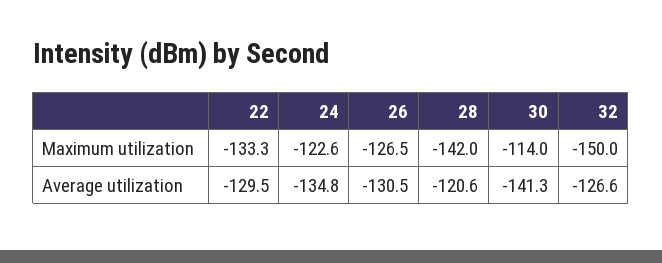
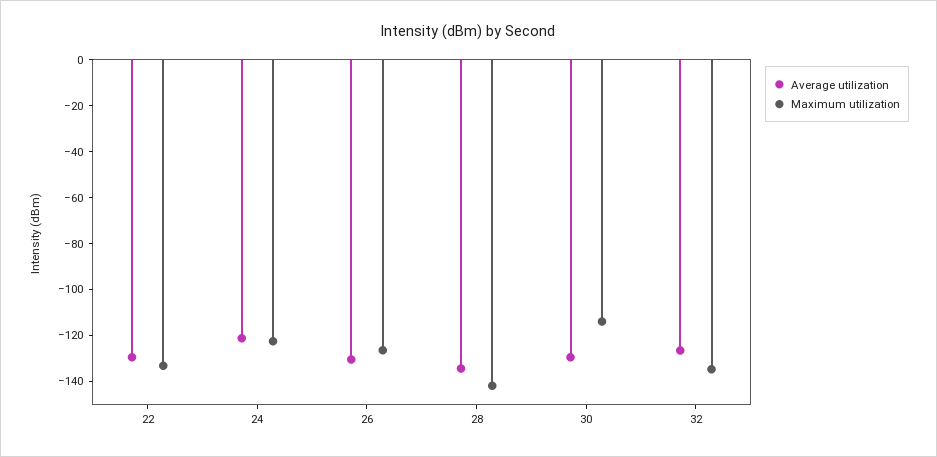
  {
    "Maximum utilization": {
      "22": -133.3,
      "24": -122.6,
      "26": -126.5,
      "28": -142,
      "30": -114,
-     "32": -150
+     "32": -135
    },
    "Average utilization": {
      "22": -129.5,
-     "24": -134.8,
+     "24": -120,
      "26": -130.5,
-     "28": -120.6,
+     "28": -135,
-     "30": -141.3,
+     "30": -130,
      "32": -126.6
    }
  }

